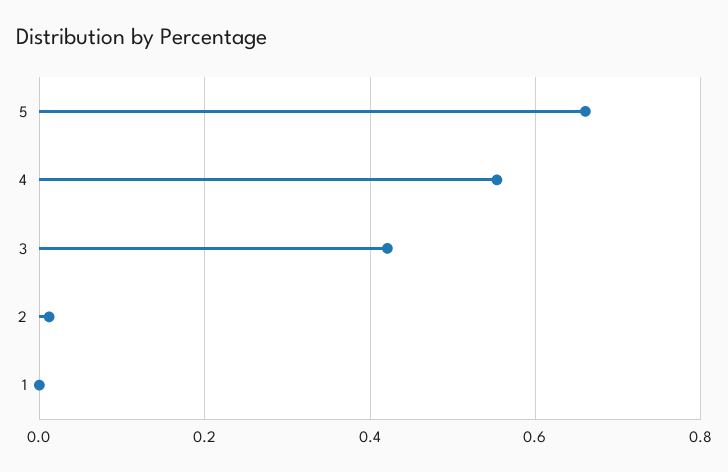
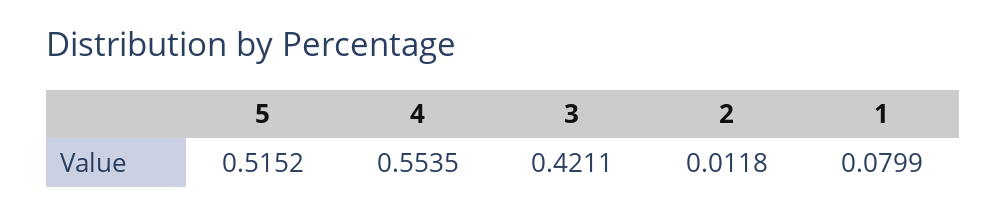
  {
-   "5": 0.66,
+   "5": 0.5152,
    "4": 0.5535,
    "3": 0.4211,
    "2": 0.0118,
-   "1": 0
+   "1": 0.0799
  }

